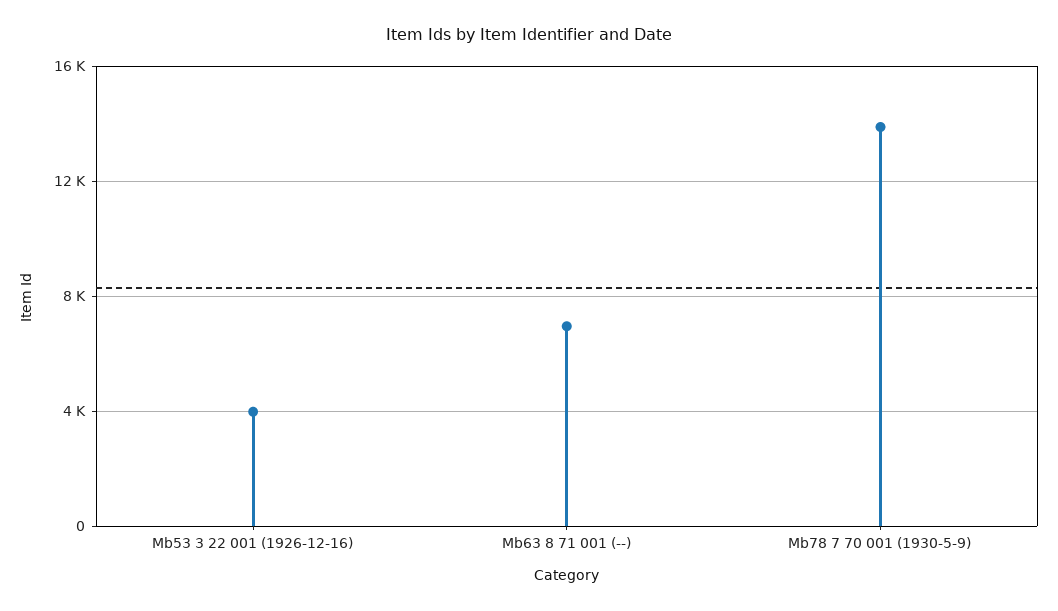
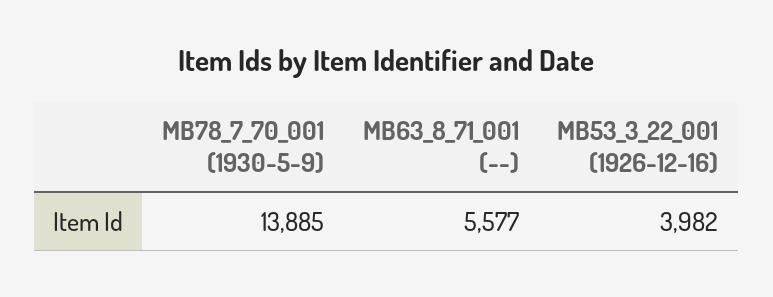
  {
    "Mb53 3 22 001 (1926-12-16)": 3982,
-   "Mb63 8 71 001 (--)": 7000,
+   "Mb63 8 71 001 (--)": 5577,
    "Mb78 7 70 001 (1930-5-9)": 13885
  }

